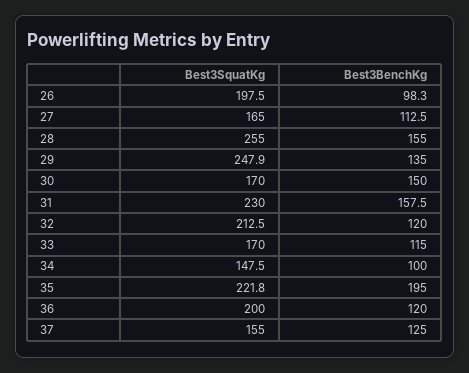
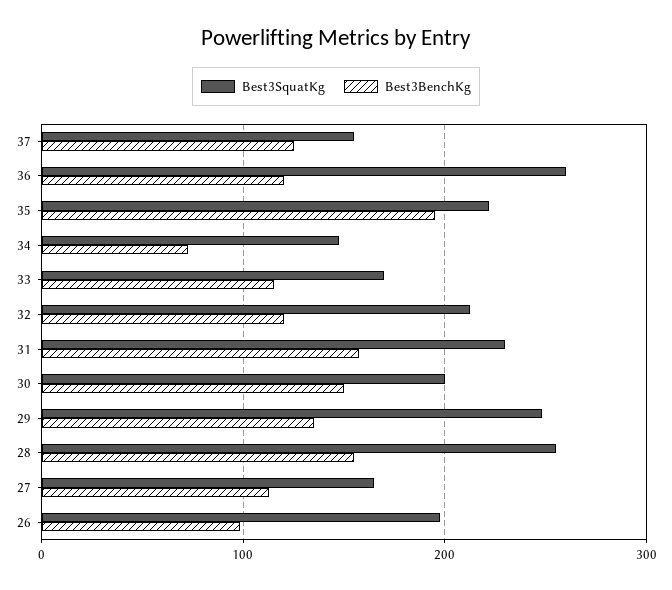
  {
    "Best3SquatKg": {
      "26": 197.5,
      "27": 165,
      "28": 255,
      "29": 247.9,
-     "30": 170,
+     "30": 200,
      "31": 230,
      "32": 212.5,
      "33": 170,
      "34": 147.5,
      "35": 221.8,
-     "36": 200,
+     "36": 260,
      "37": 155
    },
    "Best3BenchKg": {
      "26": 98.3,
      "27": 112.5,
      "28": 155,
      "29": 135,
      "30": 150,
      "31": 157.5,
      "32": 120,
      "33": 115,
-     "34": 100,
+     "34": 70,
      "35": 195,
      "36": 120,
      "37": 125
    }
  }

